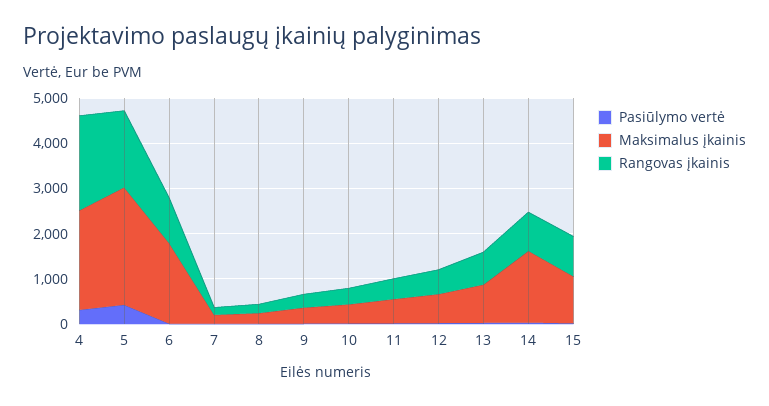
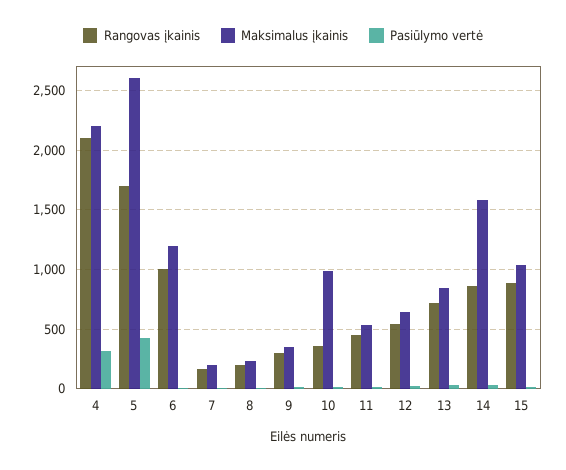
  {
    "Pasiūlymo vertė": {
      "4": 300,
      "5": 400,
      "6": 0,
      "7": 0,
      "8": 0,
      "9": 0,
      "10": 0,
      "11": 0,
      "12": 0,
      "13": 0,
      "14": 0,
      "15": 0
    },
    "Maksimalus įkainis": {
      "4": 2200,
      "5": 2600,
-     "6": 1800,
+     "6": 1200,
      "7": 200,
      "8": 200,
      "9": 400,
-     "10": 400,
+     "10": 1000,
      "11": 500,
      "12": 600,
      "13": 800,
      "14": 1600,
      "15": 1000
    },
    "Rangovas įkainis": {
      "4": 2100,
      "5": 1700,
      "6": 1000,
      "7": 200,
      "8": 200,
      "9": 300,
      "10": 400,
      "11": 500,
      "12": 500,
      "13": 700,
      "14": 900,
      "15": 900
    }
  }

